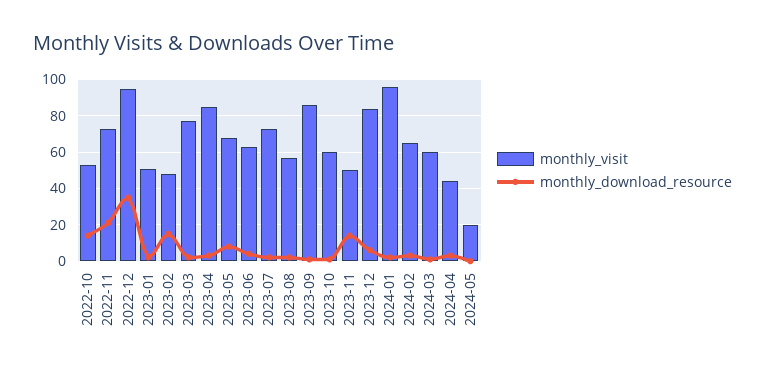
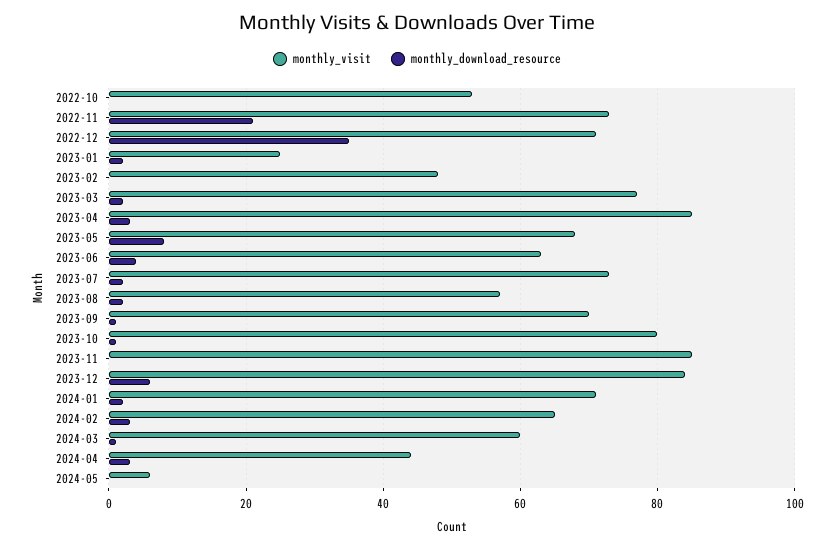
  {
    "monthly_visit": {
      "2022-10": 55,
      "2022-11": 75,
-     "2022-12": 95,
+     "2022-12": 70,
-     "2023-01": 50,
+     "2023-01": 25,
      "2023-02": 50,
      "2023-03": 75,
      "2023-04": 85,
      "2023-05": 70,
      "2023-06": 65,
      "2023-07": 75,
      "2023-08": 55,
-     "2023-09": 85,
+     "2023-09": 70,
-     "2023-10": 60,
+     "2023-10": 80,
-     "2023-11": 50,
+     "2023-11": 85,
      "2023-12": 85,
-     "2024-01": 95,
+     "2024-01": 70,
      "2024-02": 65,
      "2024-03": 60,
      "2024-04": 45,
-     "2024-05": 20
+     "2024-05": 5
    },
    "monthly_download_resource": {
-     "2022-10": 15,
+     "2022-10": 0,
      "2022-11": 20,
      "2022-12": 35,
      "2023-01": 0,
-     "2023-02": 15,
+     "2023-02": 0,
      "2023-03": 0,
      "2023-04": 5,
      "2023-05": 10,
      "2023-06": 5,
      "2023-07": 0,
      "2023-08": 0,
      "2023-09": 0,
      "2023-10": 0,
-     "2023-11": 15,
+     "2023-11": 0,
      "2023-12": 5,
      "2024-01": 0,
      "2024-02": 5,
      "2024-03": 0,
      "2024-04": 5,
      "2024-05": 0
    }
  }

